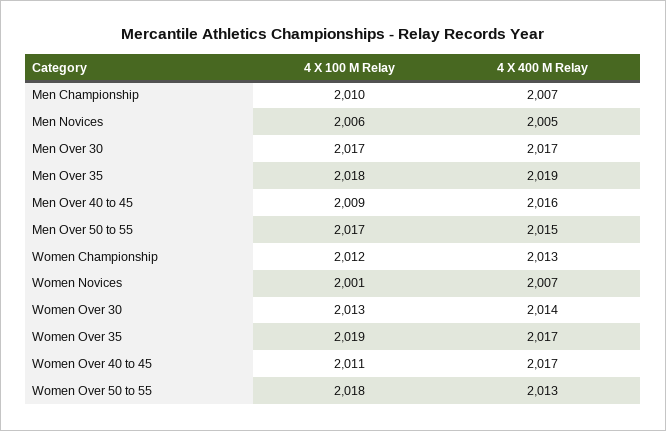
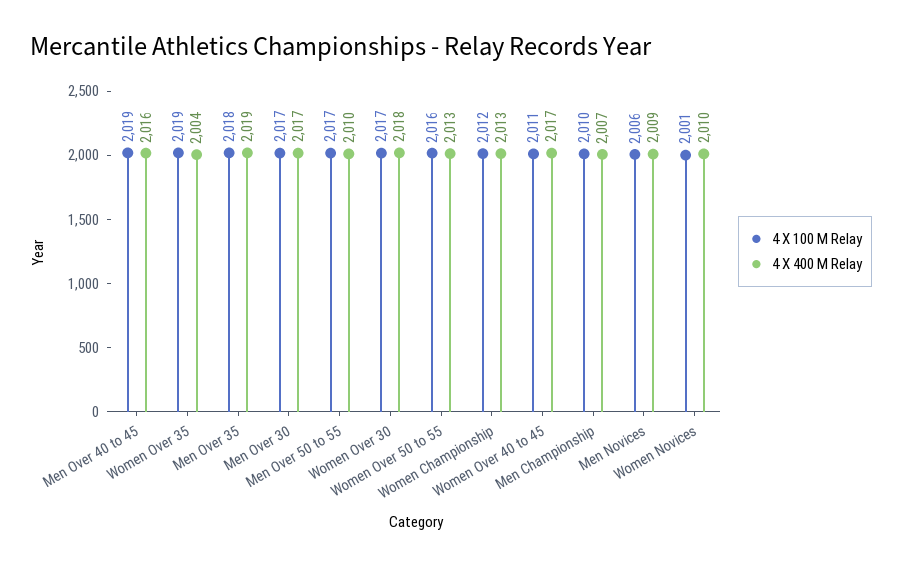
  {
    "4 X 100 M Relay": {
      "Men Championship": 2010,
      "Men Novices": 2006,
      "Men Over 30": 2017,
      "Men Over 35": 2018,
-     "Men Over 40 to 45": 2009,
+     "Men Over 40 to 45": 2019,
      "Men Over 50 to 55": 2017,
      "Women Championship": 2012,
      "Women Novices": 2001,
-     "Women Over 30": 2013,
+     "Women Over 30": 2017,
      "Women Over 35": 2019,
      "Women Over 40 to 45": 2011,
-     "Women Over 50 to 55": 2018
+     "Women Over 50 to 55": 2016
    },
    "4 X 400 M Relay": {
      "Men Championship": 2007,
-     "Men Novices": 2005,
+     "Men Novices": 2009,
      "Men Over 30": 2017,
      "Men Over 35": 2019,
      "Men Over 40 to 45": 2016,
-     "Men Over 50 to 55": 2015,
+     "Men Over 50 to 55": 2010,
      "Women Championship": 2013,
-     "Women Novices": 2007,
+     "Women Novices": 2010,
-     "Women Over 30": 2014,
+     "Women Over 30": 2018,
-     "Women Over 35": 2017,
+     "Women Over 35": 2004,
      "Women Over 40 to 45": 2017,
      "Women Over 50 to 55": 2013
    }
  }

